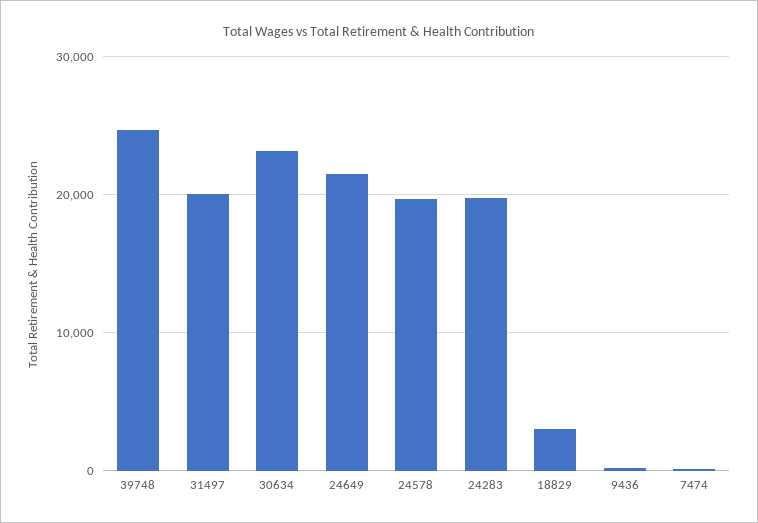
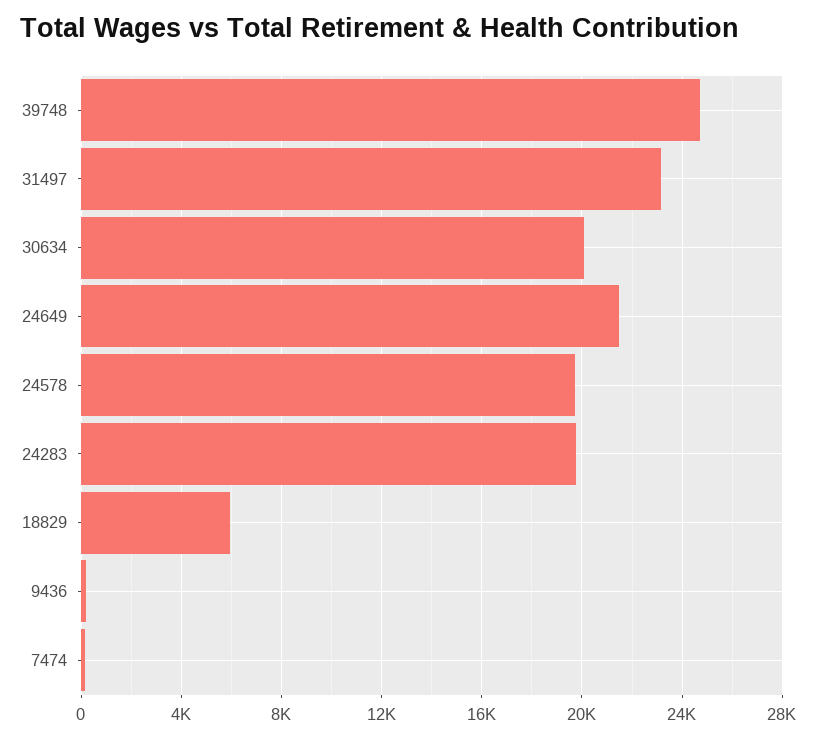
  {
    "39748": 24500,
-   "31497": 20000,
+   "31497": 23000,
-   "30634": 23000,
+   "30634": 20000,
    "24649": 21500,
    "24578": 19500,
    "24283": 20000,
-   "18829": 3000,
+   "18829": 6000,
    "9436": 0,
    "7474": 0
  }

